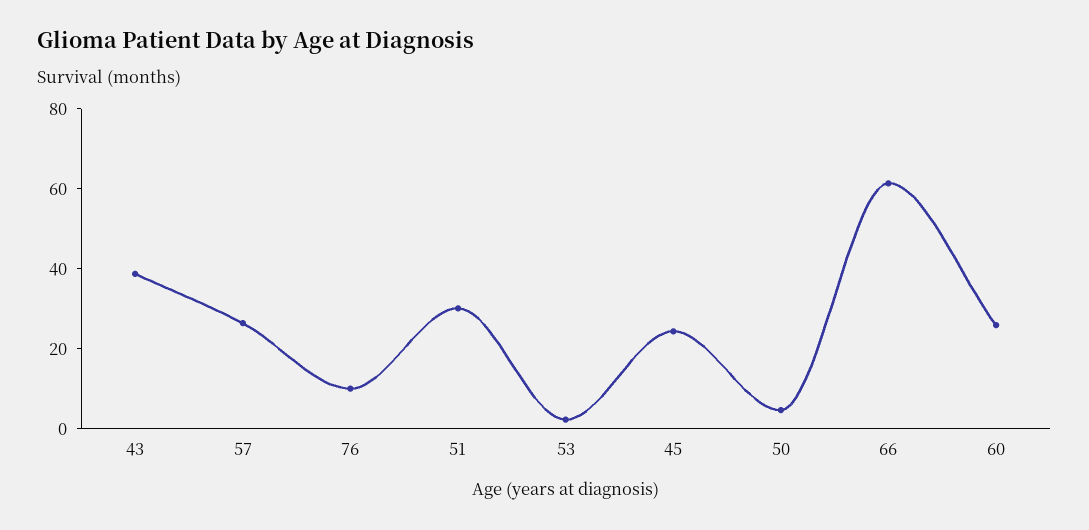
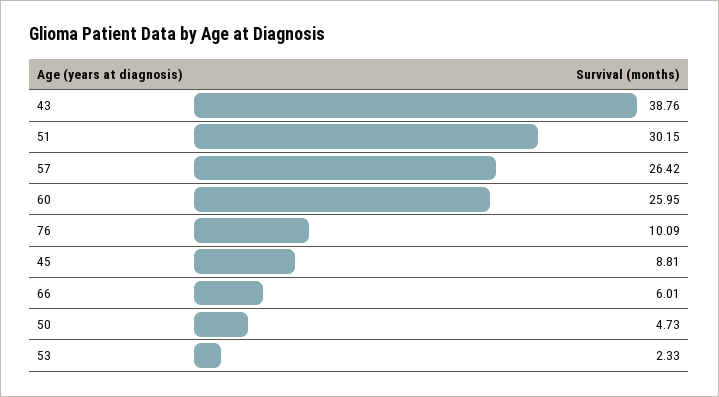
  {
    "43": 38.76,
    "57": 26.42,
    "76": 10.09,
    "51": 30.15,
    "53": 2.33,
-   "45": 25,
+   "45": 8.81,
    "50": 4.73,
-   "66": 60,
+   "66": 6.01,
    "60": 25.95
  }

